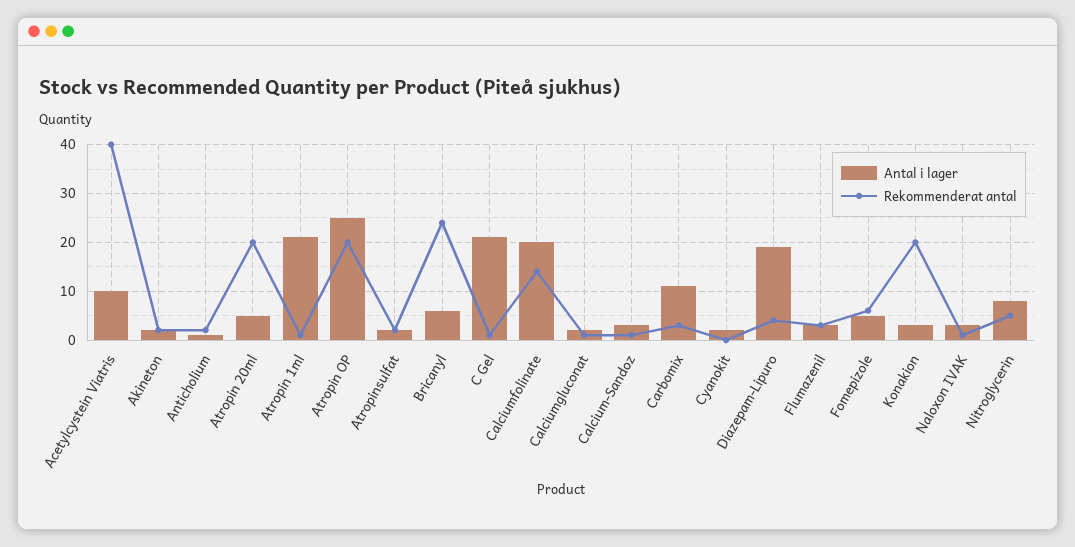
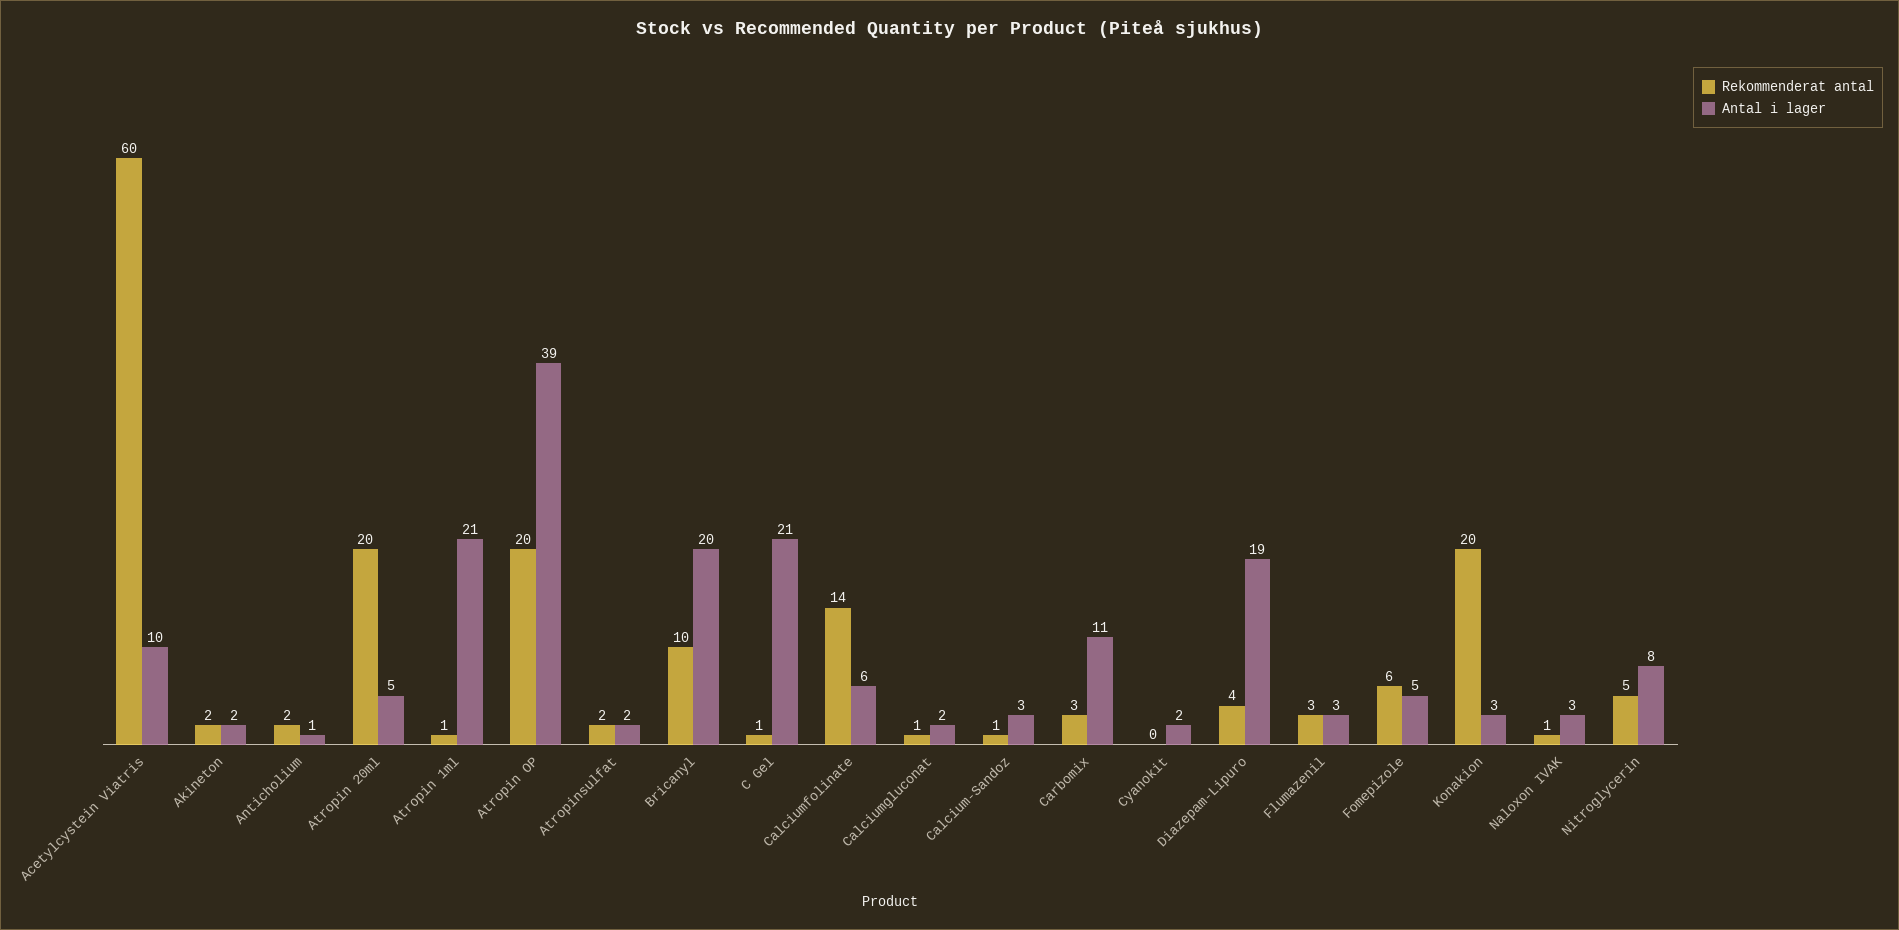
  {
    "Antal i lager": {
      "Acetylcystein Viatris": 10,
      "Akineton": 2,
      "Anticholium": 1,
      "Atropin 20ml": 5,
      "Atropin 1ml": 21,
-     "Atropin OP": 25,
+     "Atropin OP": 39,
      "Atropinsulfat": 2,
-     "Bricanyl": 5,
+     "Bricanyl": 20,
      "C Gel": 21,
-     "Calciumfolinate": 20,
+     "Calciumfolinate": 6,
      "Calciumgluconat": 2,
      "Calcium-Sandoz": 3,
      "Carbomix": 11,
      "Cyanokit": 2,
      "Diazepam-Lipuro": 19,
      "Flumazenil": 3,
      "Fomepizole": 5,
      "Konakion": 3,
      "Naloxon IVAK": 3,
      "Nitroglycerin": 8
    },
    "Rekommenderat antal": {
-     "Acetylcystein Viatris": 40,
+     "Acetylcystein Viatris": 60,
      "Akineton": 2,
      "Anticholium": 2,
      "Atropin 20ml": 20,
      "Atropin 1ml": 1,
      "Atropin OP": 20,
      "Atropinsulfat": 2,
-     "Bricanyl": 25,
+     "Bricanyl": 10,
      "C Gel": 1,
      "Calciumfolinate": 14,
      "Calciumgluconat": 1,
      "Calcium-Sandoz": 1,
      "Carbomix": 3,
      "Cyanokit": 0,
      "Diazepam-Lipuro": 4,
      "Flumazenil": 3,
      "Fomepizole": 6,
      "Konakion": 20,
      "Naloxon IVAK": 1,
      "Nitroglycerin": 5
    }
  }

